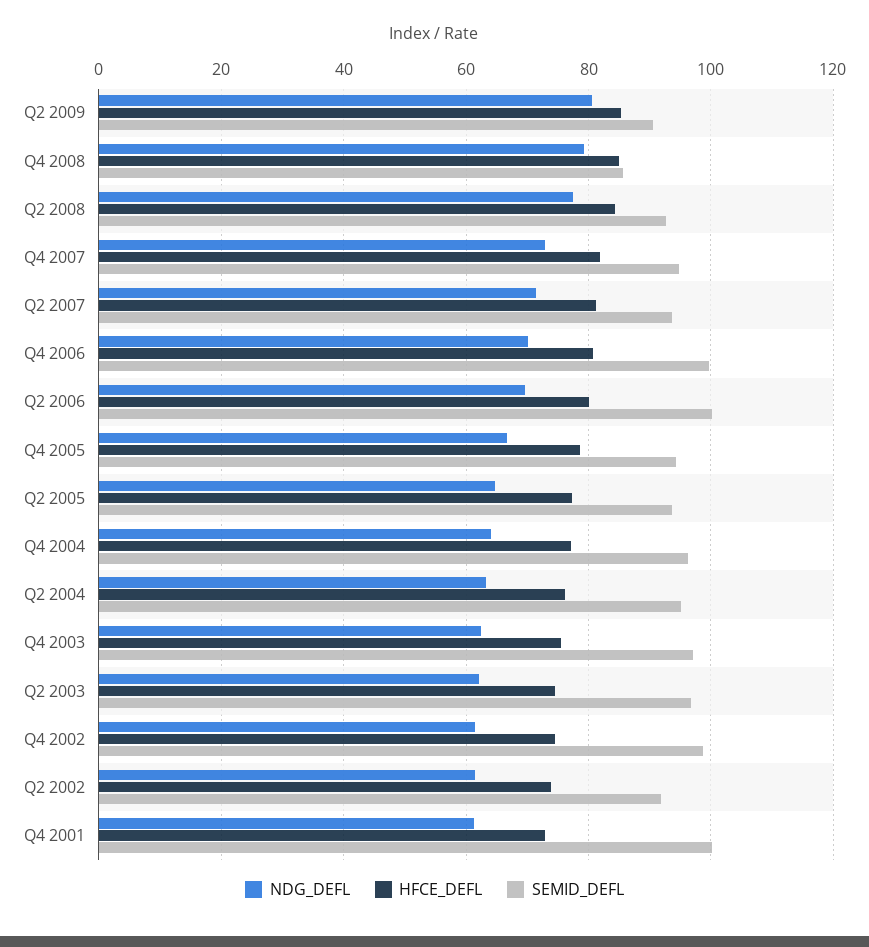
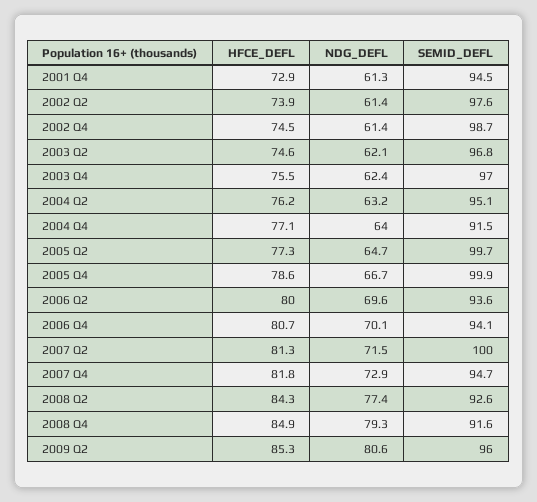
  {
    "NDG_DEFL": {
      "Q2 2009": 80.6,
      "Q4 2008": 79.3,
      "Q2 2008": 77.4,
      "Q4 2007": 72.9,
      "Q2 2007": 71.5,
      "Q4 2006": 70.1,
      "Q2 2006": 69.6,
      "Q4 2005": 66.7,
      "Q2 2005": 64.7,
      "Q4 2004": 64,
      "Q2 2004": 63.2,
      "Q4 2003": 62.4,
      "Q2 2003": 62.1,
      "Q4 2002": 61.4,
      "Q2 2002": 61.4,
      "Q4 2001": 61.3
    },
    "HFCE_DEFL": {
      "Q2 2009": 85.3,
      "Q4 2008": 84.9,
      "Q2 2008": 84.3,
      "Q4 2007": 81.8,
      "Q2 2007": 81.3,
      "Q4 2006": 80.7,
      "Q2 2006": 80,
      "Q4 2005": 78.6,
      "Q2 2005": 77.3,
      "Q4 2004": 77.1,
      "Q2 2004": 76.2,
      "Q4 2003": 75.5,
      "Q2 2003": 74.6,
      "Q4 2002": 74.5,
      "Q2 2002": 73.9,
      "Q4 2001": 72.9
    },
    "SEMID_DEFL": {
-     "Q2 2009": 90,
+     "Q2 2009": 96,
-     "Q4 2008": 86,
+     "Q4 2008": 91.6,
      "Q2 2008": 92.6,
      "Q4 2007": 94.7,
-     "Q2 2007": 94,
+     "Q2 2007": 100,
-     "Q4 2006": 100,
+     "Q4 2006": 94.1,
-     "Q2 2006": 100,
+     "Q2 2006": 93.6,
-     "Q4 2005": 94,
+     "Q4 2005": 99.9,
-     "Q2 2005": 94,
+     "Q2 2005": 99.7,
-     "Q4 2004": 96,
+     "Q4 2004": 91.5,
      "Q2 2004": 95.1,
      "Q4 2003": 97,
      "Q2 2003": 96.8,
      "Q4 2002": 98.7,
-     "Q2 2002": 92,
+     "Q2 2002": 97.6,
-     "Q4 2001": 100
+     "Q4 2001": 94.5
    }
  }

